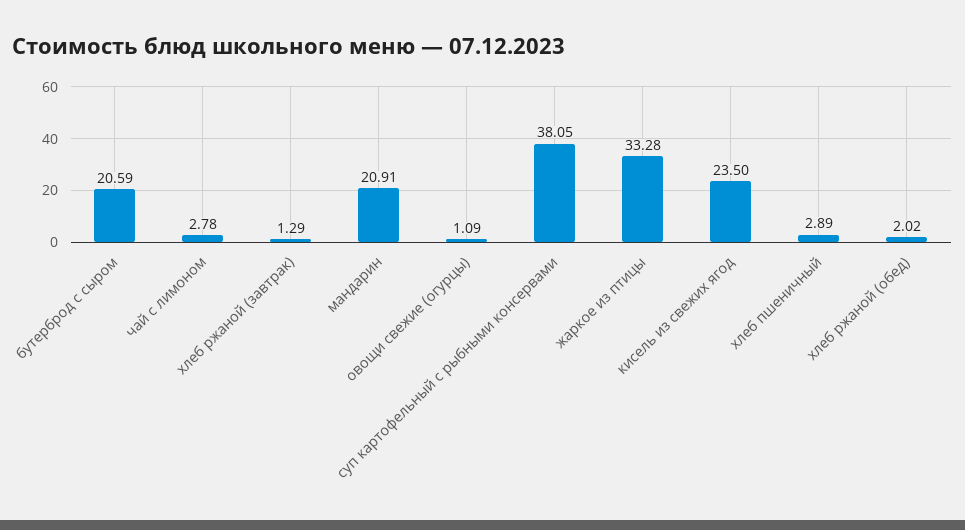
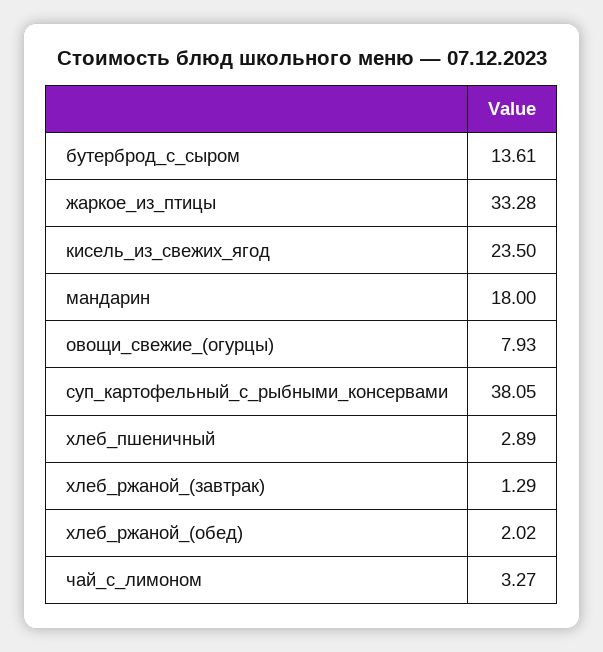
  {
-   "бутерброд с сыром": 20.59,
+   "бутерброд с сыром": 13.61,
-   "чай с лимоном": 2.78,
+   "чай с лимоном": 3.27,
    "хлеб ржаной (завтрак)": 1.29,
-   "мандарин": 20.91,
+   "мандарин": 18,
-   "овощи свежие (огурцы)": 1.09,
+   "овощи свежие (огурцы)": 7.93,
    "суп картофельный с рыбными консервами": 38.05,
    "жаркое из птицы": 33.28,
    "кисель из свежих ягод": 23.5,
    "хлеб пшеничный": 2.89,
    "хлеб ржаной (обед)": 2.02
  }

